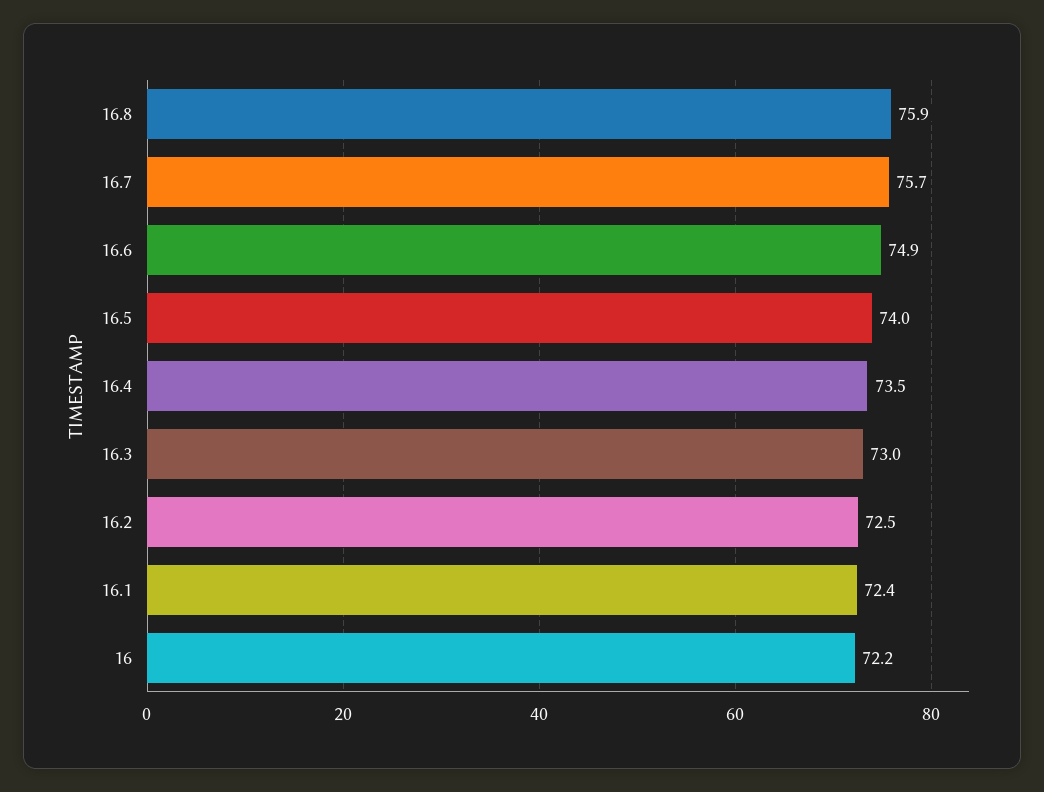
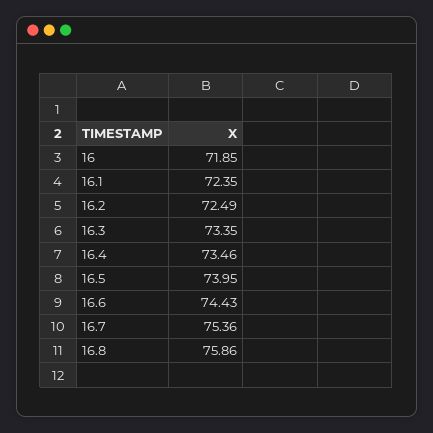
  {
    "16.8": 75.86,
-   "16.7": 75.7,
+   "16.7": 75.36,
-   "16.6": 74.9,
+   "16.6": 74.43,
    "16.5": 73.95,
    "16.4": 73.46,
-   "16.3": 73,
+   "16.3": 73.35,
    "16.2": 72.49,
    "16.1": 72.35,
-   "16": 72.2
+   "16": 71.85
  }

